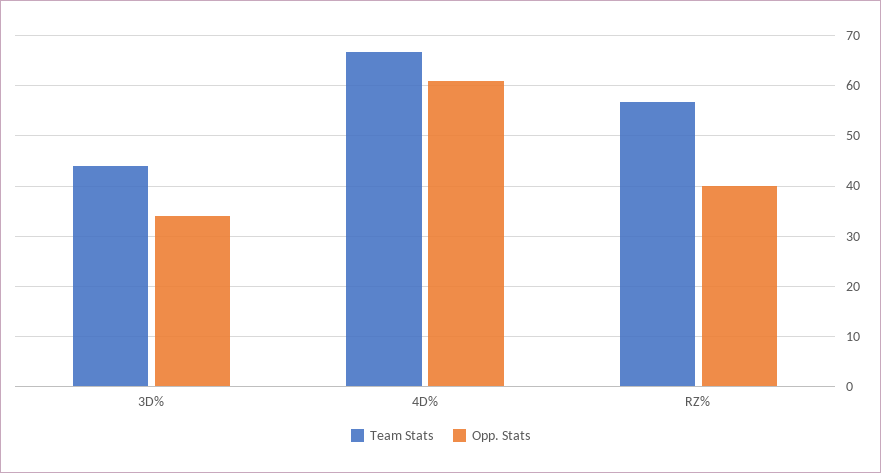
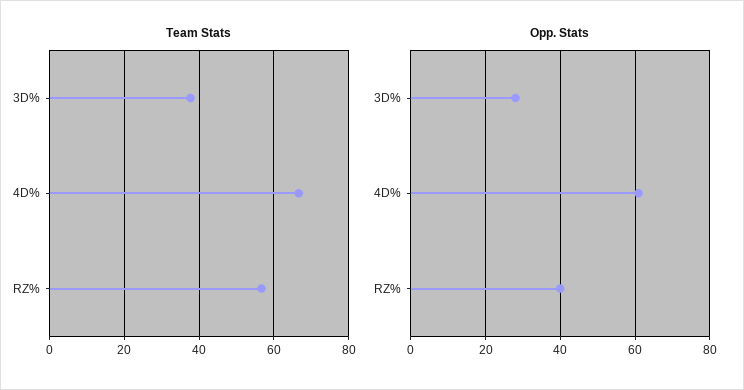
  {
    "Team Stats": {
-     "3D%": 44,
+     "3D%": 38,
      "4D%": 66,
      "RZ%": 56
    },
    "Opp. Stats": {
-     "3D%": 34,
+     "3D%": 28,
      "4D%": 60,
      "RZ%": 40
    }
  }

